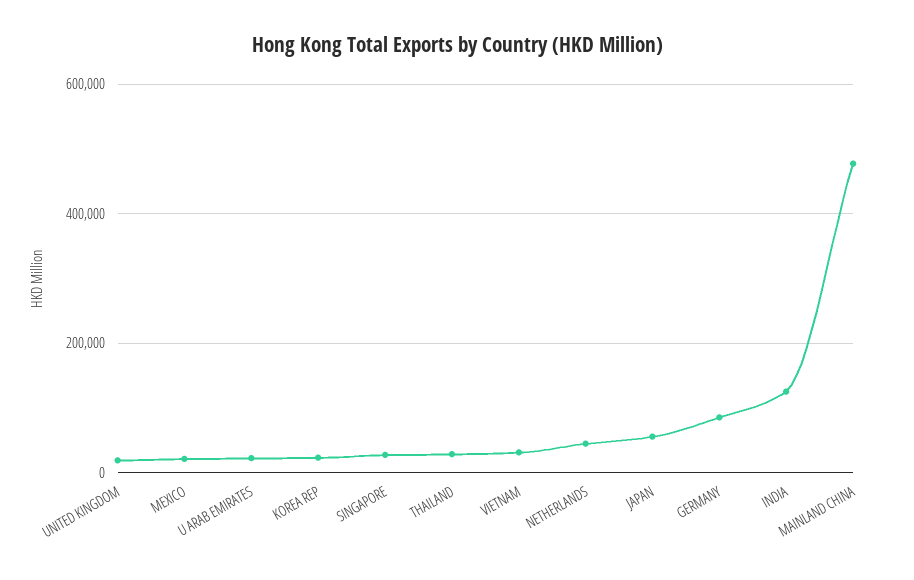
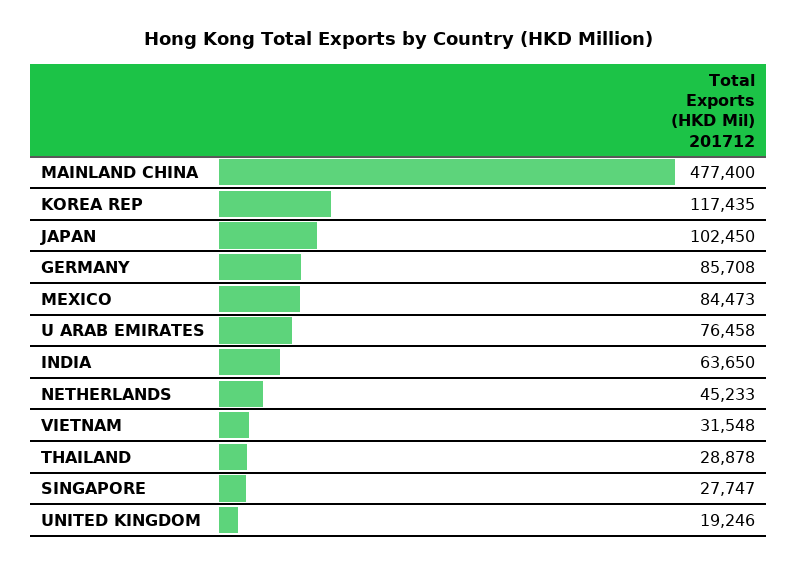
  {
    "UNITED KINGDOM": 19246,
-   "MEXICO": 20000,
+   "MEXICO": 84473,
-   "U ARAB EMIRATES": 20000,
+   "U ARAB EMIRATES": 76458,
-   "KOREA REP": 20000,
+   "KOREA REP": 117435,
    "SINGAPORE": 27747,
    "THAILAND": 28878,
    "VIETNAM": 31548,
    "NETHERLANDS": 45233,
-   "JAPAN": 60000,
+   "JAPAN": 102450,
    "GERMANY": 85708,
-   "INDIA": 120000,
+   "INDIA": 63650,
    "MAINLAND CHINA": 477400
  }

